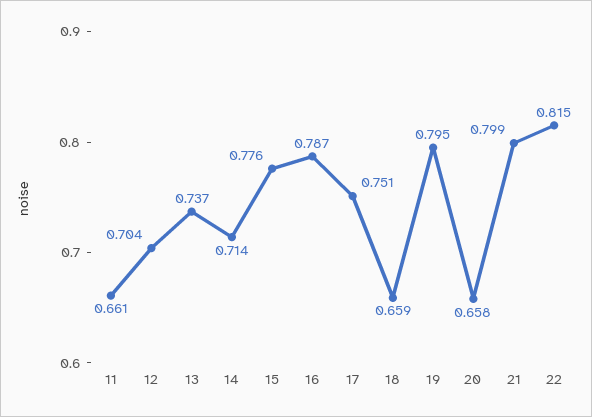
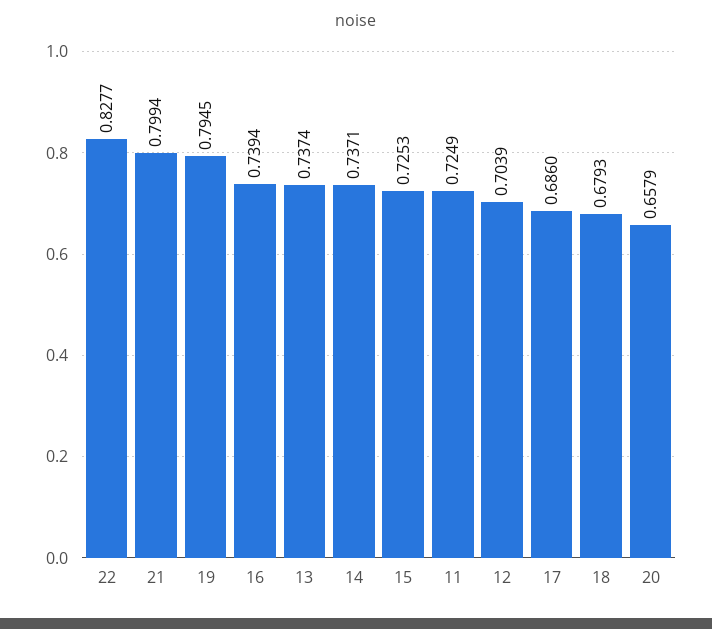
  {
-   "11": 0.661,
+   "11": 0.7249,
    "12": 0.7039,
    "13": 0.7374,
-   "14": 0.714,
+   "14": 0.7371,
-   "15": 0.776,
+   "15": 0.7253,
-   "16": 0.787,
+   "16": 0.7394,
-   "17": 0.751,
+   "17": 0.686,
-   "18": 0.659,
+   "18": 0.6793,
    "19": 0.7945,
    "20": 0.6579,
    "21": 0.7994,
-   "22": 0.815
+   "22": 0.8277
  }

